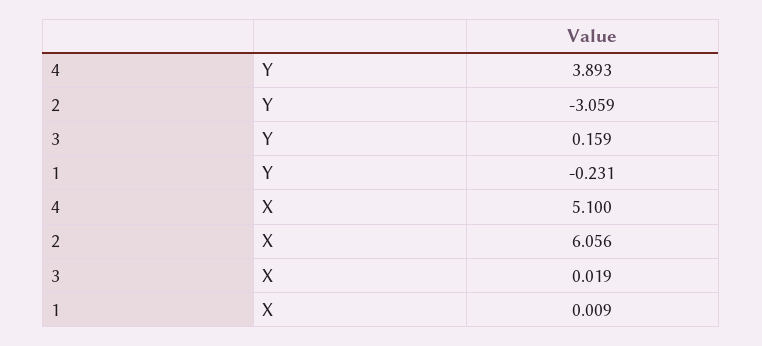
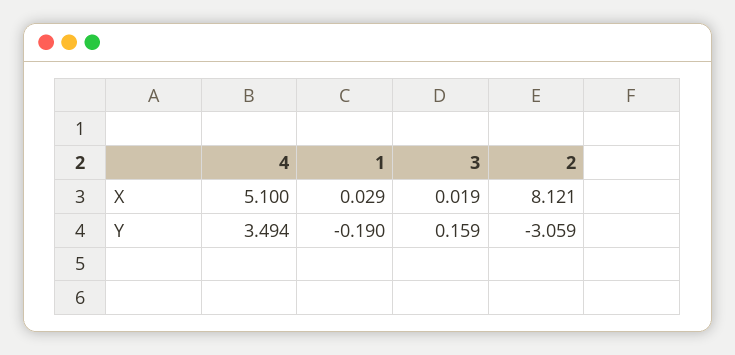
  {
    "4": {
-     "Y": 3.893,
+     "Y": 3.494,
      "X": 5.1
    },
    "2": {
      "Y": -3.059,
-     "X": 6.056
+     "X": 8.121
    },
    "3": {
      "Y": 0.159,
      "X": 0.019
    },
    "1": {
-     "Y": -0.231,
+     "Y": -0.19,
-     "X": 0.009
+     "X": 0.029
    }
  }

